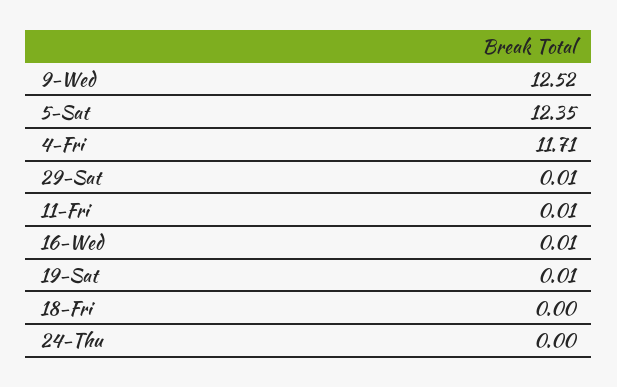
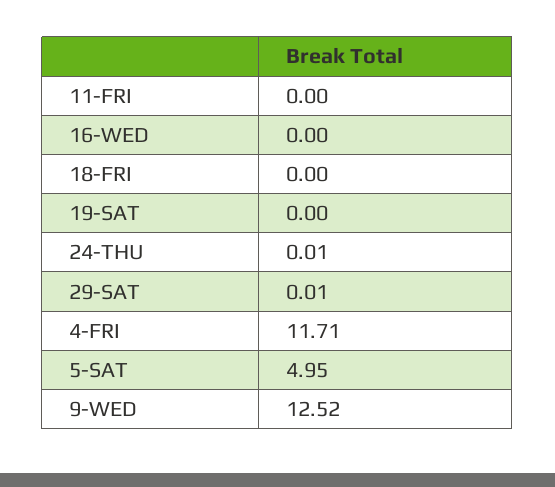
  {
    "9-Wed": 12.52,
-   "5-Sat": 12.35,
+   "5-Sat": 4.95,
    "4-Fri": 11.71,
    "29-Sat": 0.01,
-   "11-Fri": 0.01,
+   "11-Fri": 0,
-   "16-Wed": 0.01,
+   "16-Wed": 0,
-   "19-Sat": 0.01,
+   "19-Sat": 0,
    "18-Fri": 0,
-   "24-Thu": 0
+   "24-Thu": 0.01
  }

